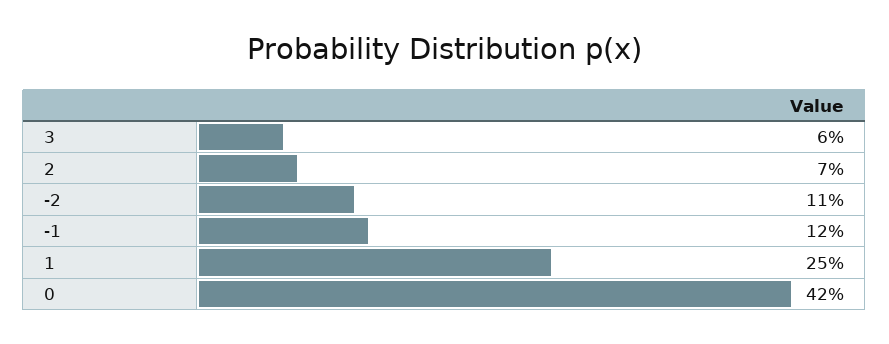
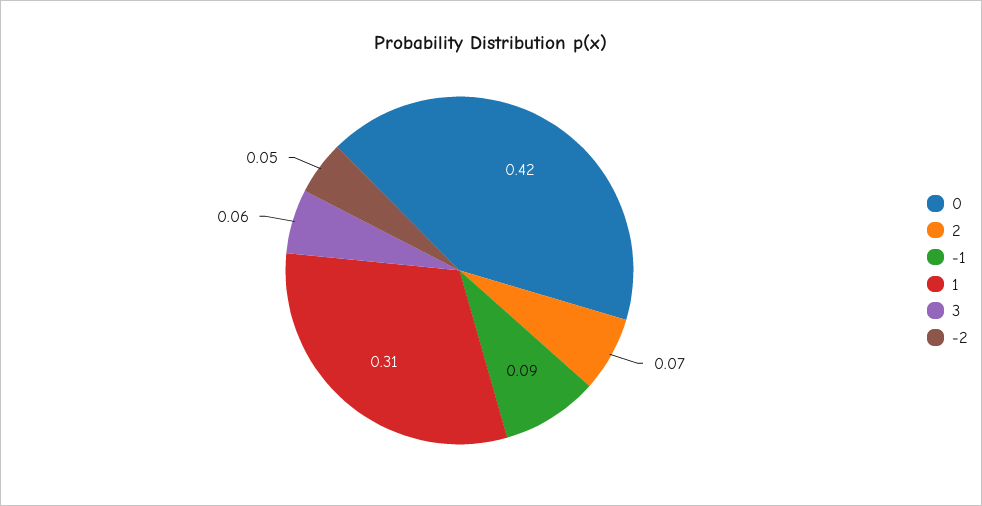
  {
    "3": 0.06,
    "2": 0.07,
-   "-2": 0.11,
+   "-2": 0.05,
-   "-1": 0.12,
+   "-1": 0.09,
-   "1": 0.25,
+   "1": 0.31,
    "0": 0.42
  }

